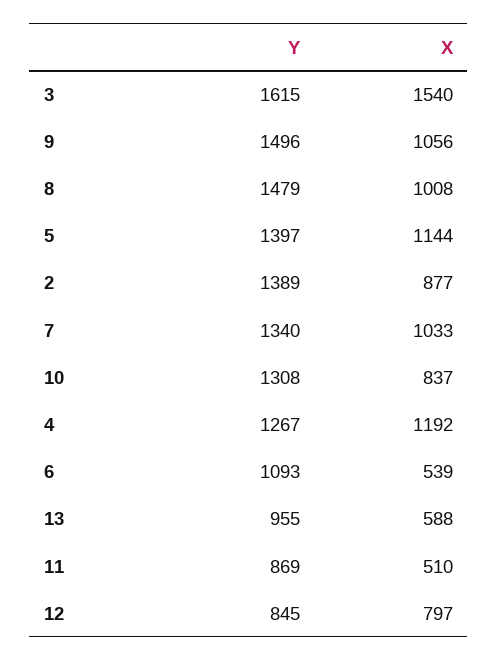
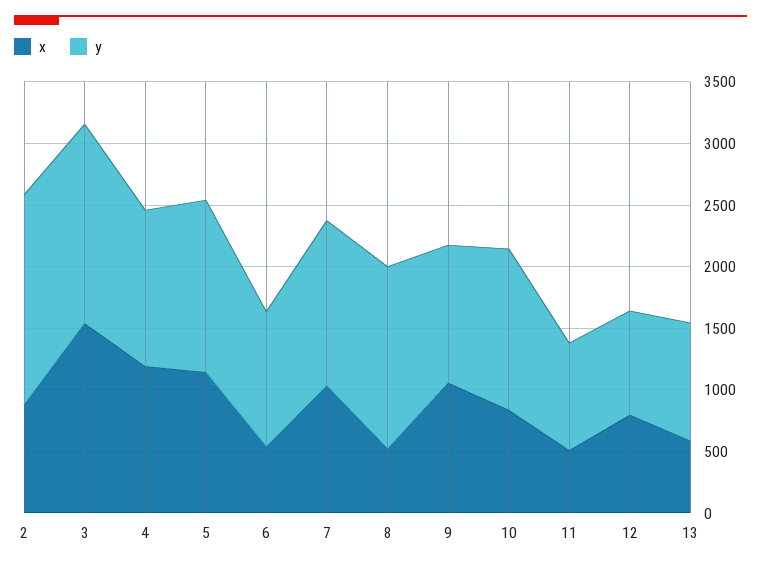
  {
    "Y": {
      "3": 1615,
-     "9": 1496,
+     "9": 1100,
      "8": 1479,
      "5": 1397,
-     "2": 1389,
+     "2": 1700,
      "7": 1340,
      "10": 1308,
      "4": 1267,
      "6": 1093,
      "13": 955,
      "11": 869,
      "12": 845
    },
    "X": {
      "3": 1540,
      "9": 1056,
-     "8": 1008,
+     "8": 500,
      "5": 1144,
      "2": 877,
      "7": 1033,
      "10": 837,
      "4": 1192,
      "6": 539,
      "13": 588,
      "11": 510,
      "12": 797
    }
  }

